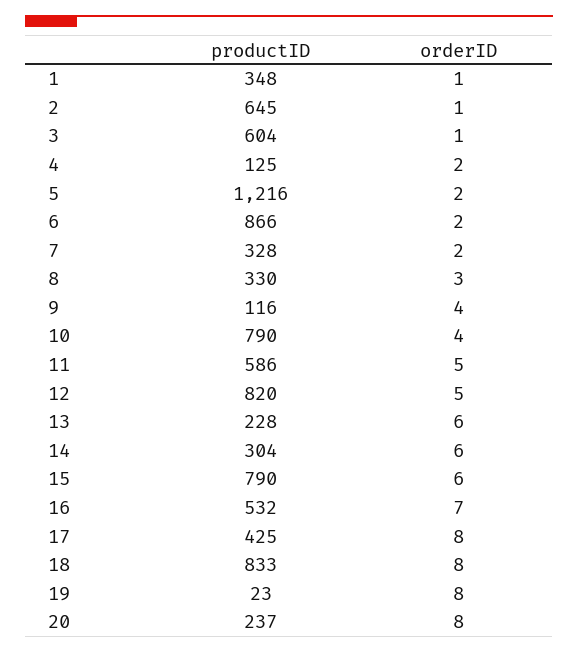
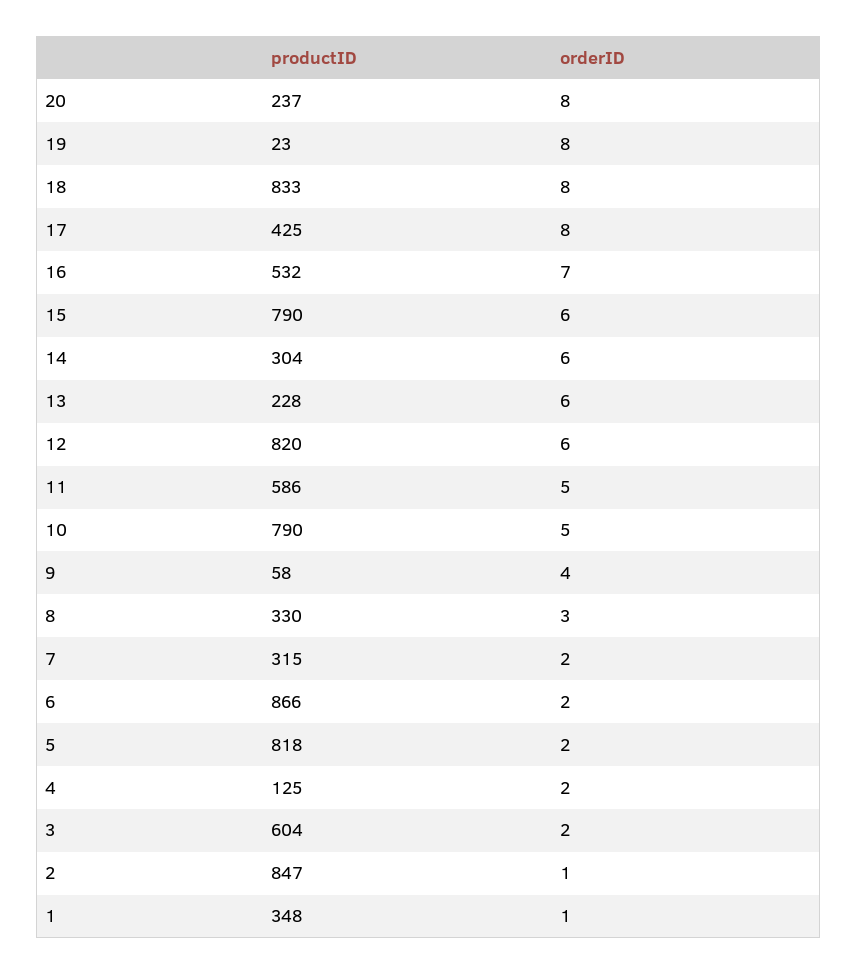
  {
    "productID": {
      "1": 348,
-     "2": 645,
+     "2": 847,
      "3": 604,
      "4": 125,
-     "5": 1216,
+     "5": 818,
      "6": 866,
-     "7": 328,
+     "7": 315,
      "8": 330,
-     "9": 116,
+     "9": 58,
      "10": 790,
      "11": 586,
      "12": 820,
      "13": 228,
      "14": 304,
      "15": 790,
      "16": 532,
      "17": 425,
      "18": 833,
      "19": 23,
      "20": 237
    },
    "orderID": {
      "1": 1,
      "2": 1,
-     "3": 1,
+     "3": 2,
      "4": 2,
      "5": 2,
      "6": 2,
      "7": 2,
      "8": 3,
      "9": 4,
-     "10": 4,
+     "10": 5,
      "11": 5,
-     "12": 5,
+     "12": 6,
      "13": 6,
      "14": 6,
      "15": 6,
      "16": 7,
      "17": 8,
      "18": 8,
      "19": 8,
      "20": 8
    }
  }

